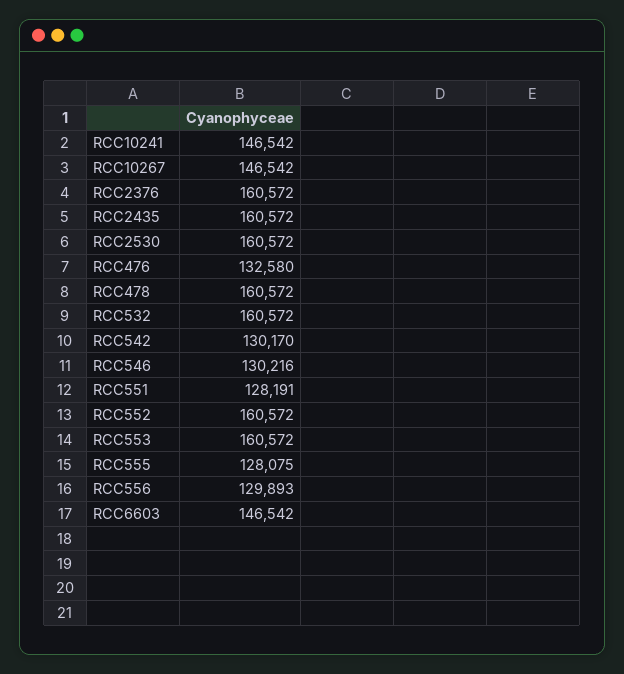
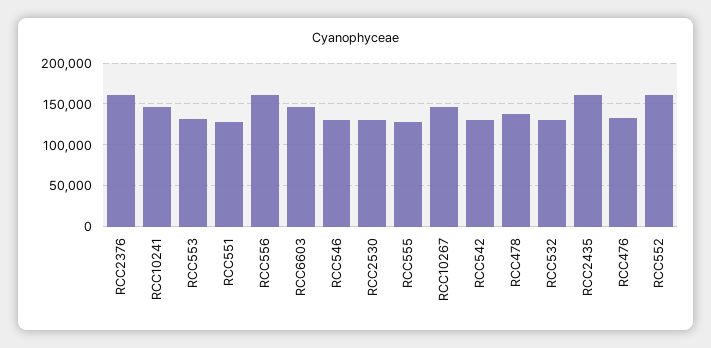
  {
    "RCC10241": 146542,
    "RCC10267": 146542,
    "RCC2376": 160572,
    "RCC2435": 160572,
-   "RCC2530": 160572,
+   "RCC2530": 130000,
    "RCC476": 132580,
-   "RCC478": 160572,
+   "RCC478": 140000,
-   "RCC532": 160572,
+   "RCC532": 130000,
    "RCC542": 130170,
    "RCC546": 130216,
    "RCC551": 128191,
    "RCC552": 160572,
-   "RCC553": 160572,
+   "RCC553": 130000,
    "RCC555": 128075,
-   "RCC556": 129893,
+   "RCC556": 160000,
    "RCC6603": 146542
  }

